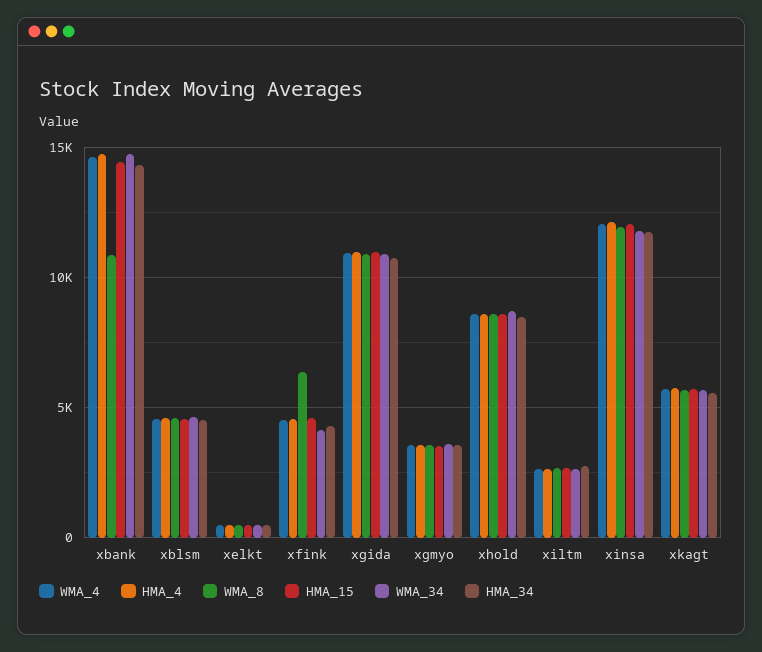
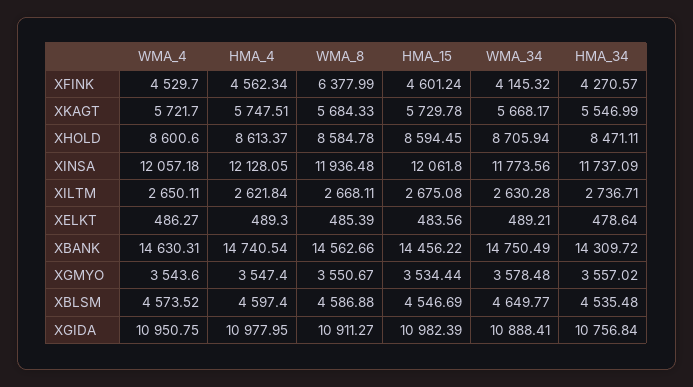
  {
    "WMA_4": {
      "xbank": 14630.31,
      "xblsm": 4573.52,
      "xelkt": 486.27,
      "xfink": 4529.7,
      "xgida": 10950.75,
      "xgmyo": 3543.6,
      "xhold": 8600.6,
      "xiltm": 2650.11,
      "xinsa": 12057.18,
      "xkagt": 5721.7
    },
    "HMA_4": {
      "xbank": 14740.54,
      "xblsm": 4597.4,
      "xelkt": 489.3,
      "xfink": 4562.34,
      "xgida": 10977.95,
      "xgmyo": 3547.4,
      "xhold": 8613.37,
      "xiltm": 2621.84,
      "xinsa": 12128.05,
      "xkagt": 5747.51
    },
    "WMA_8": {
-     "xbank": 11000,
+     "xbank": 14562.66,
      "xblsm": 4586.88,
      "xelkt": 485.39,
      "xfink": 6377.99,
      "xgida": 10911.27,
      "xgmyo": 3550.67,
      "xhold": 8584.78,
      "xiltm": 2668.11,
      "xinsa": 11936.48,
      "xkagt": 5684.33
    },
    "HMA_15": {
      "xbank": 14456.22,
      "xblsm": 4546.69,
      "xelkt": 483.56,
      "xfink": 4601.24,
      "xgida": 10982.39,
      "xgmyo": 3534.44,
      "xhold": 8594.45,
      "xiltm": 2675.08,
      "xinsa": 12061.8,
      "xkagt": 5729.78
    },
    "WMA_34": {
      "xbank": 14750.49,
      "xblsm": 4649.77,
      "xelkt": 489.21,
      "xfink": 4145.32,
      "xgida": 10888.41,
      "xgmyo": 3578.48,
      "xhold": 8705.94,
      "xiltm": 2630.28,
      "xinsa": 11773.56,
      "xkagt": 5668.17
    },
    "HMA_34": {
      "xbank": 14309.72,
      "xblsm": 4535.48,
      "xelkt": 478.64,
      "xfink": 4270.57,
      "xgida": 10756.84,
      "xgmyo": 3557.02,
      "xhold": 8471.11,
      "xiltm": 2736.71,
      "xinsa": 11737.09,
      "xkagt": 5546.99
    }
  }

